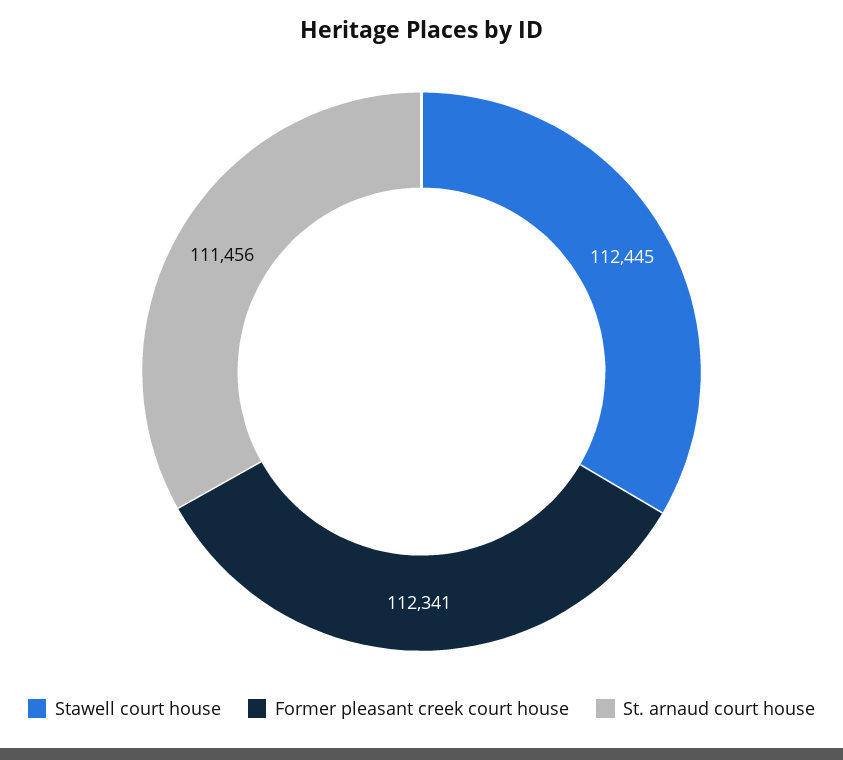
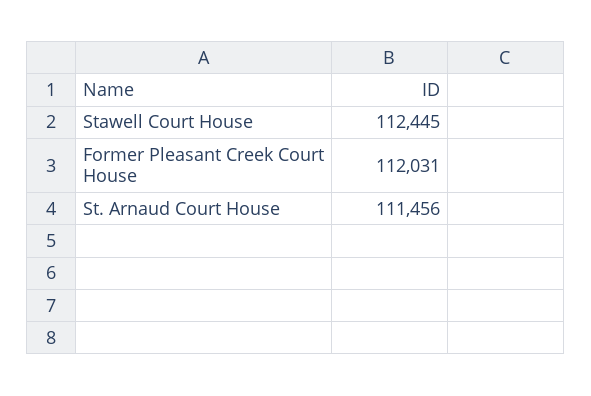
  {
    "Stawell court house": 112445,
-   "Former pleasant creek court house": 112341,
+   "Former pleasant creek court house": 112031,
    "St. arnaud court house": 111456
  }

